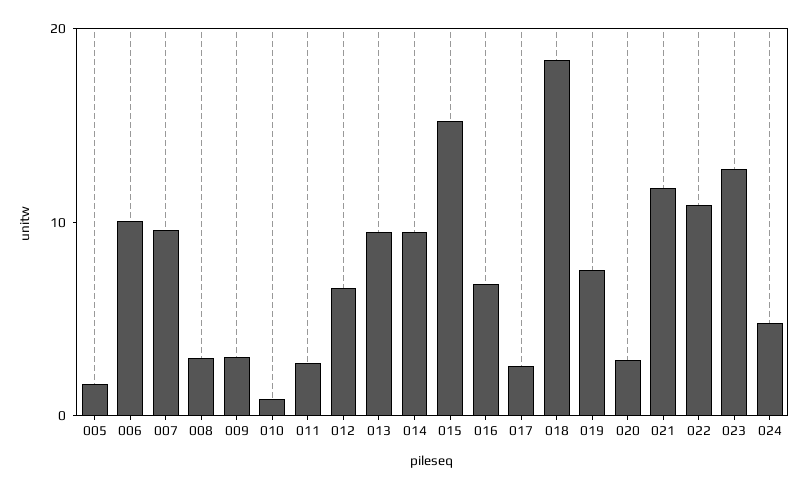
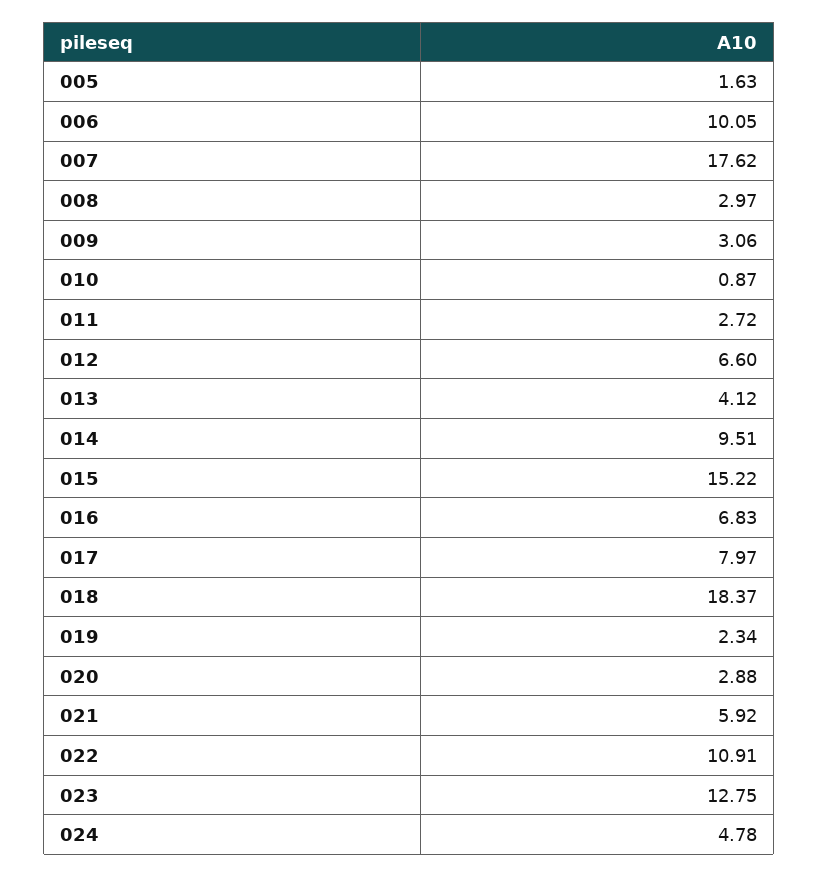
  {
    "005": 1.63,
    "006": 10.05,
-   "007": 10,
+   "007": 17.62,
    "008": 2.97,
    "009": 3.06,
    "010": 0.87,
    "011": 2.72,
    "012": 6.6,
-   "013": 10,
+   "013": 4.12,
    "014": 9.51,
    "015": 15.22,
    "016": 6.83,
-   "017": 2,
+   "017": 7.97,
    "018": 18.37,
-   "019": 8,
+   "019": 2.34,
    "020": 2.88,
-   "021": 12,
+   "021": 5.92,
    "022": 10.91,
    "023": 12.75,
    "024": 4.78
  }

